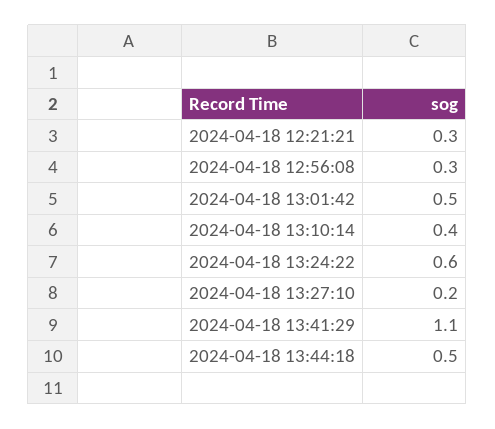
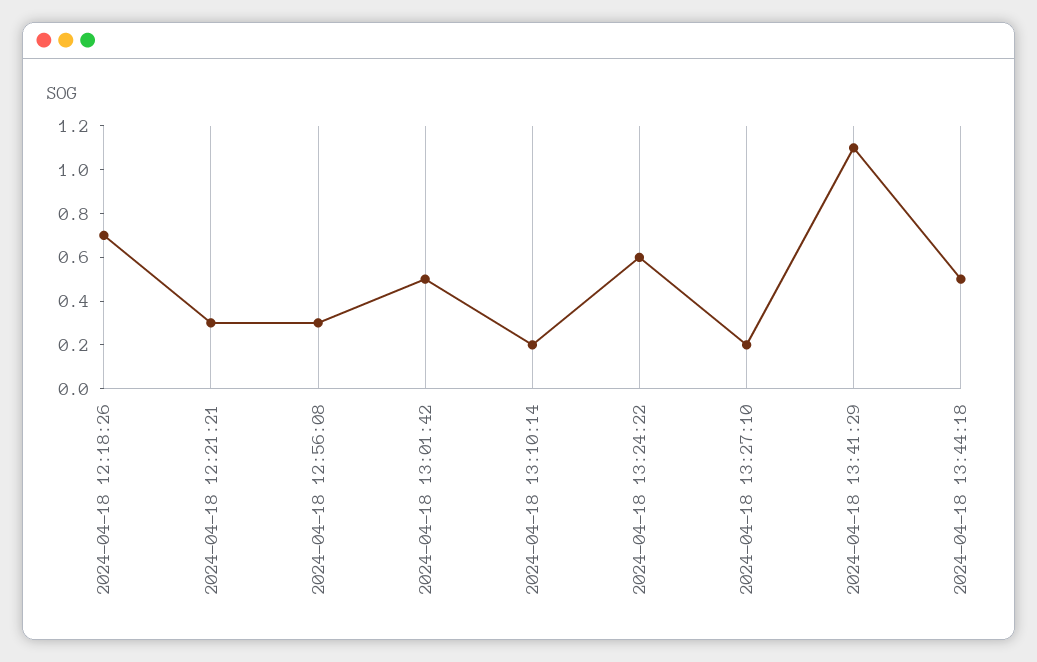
  {
    "2024-04-18 12:21:21": 0.3,
    "2024-04-18 12:56:08": 0.3,
    "2024-04-18 13:01:42": 0.5,
-   "2024-04-18 13:10:14": 0.4,
+   "2024-04-18 13:10:14": 0.2,
    "2024-04-18 13:24:22": 0.6,
    "2024-04-18 13:27:10": 0.2,
    "2024-04-18 13:41:29": 1.1,
-   "2024-04-18 13:44:18": 0.5
+   "2024-04-18 13:44:18": 0.5,
+   "2024-04-18 12:18:26": 0.7
  }

